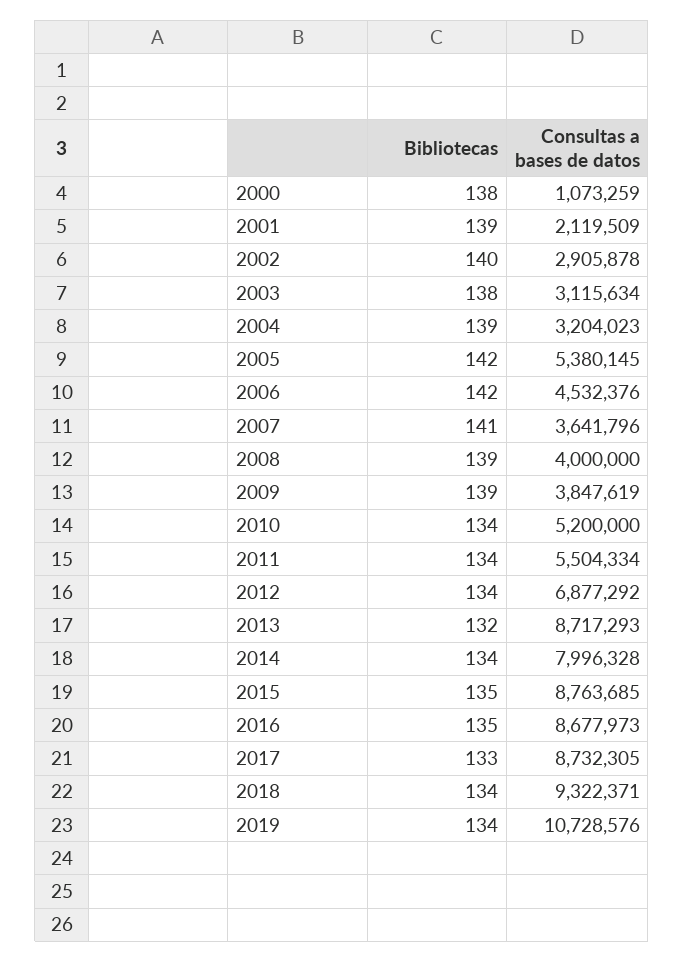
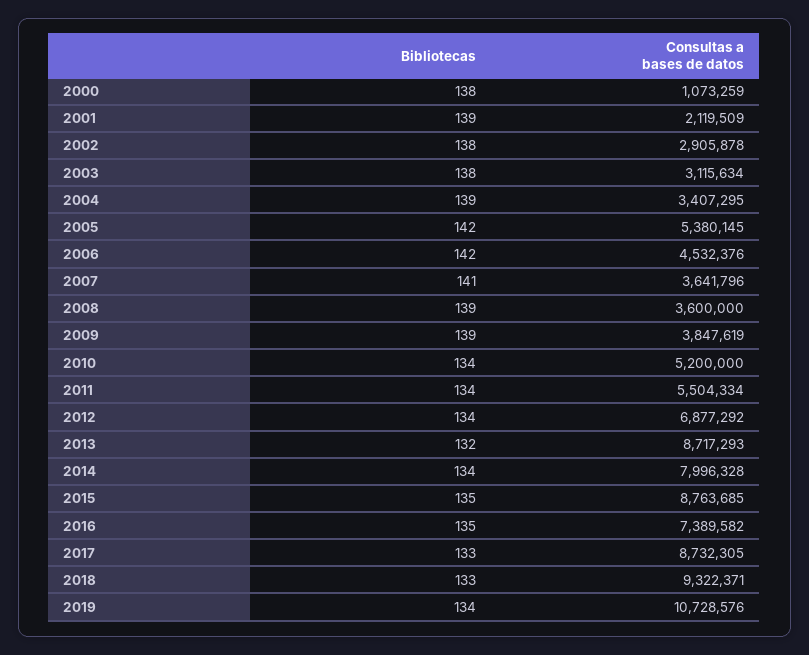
  {
    "Bibliotecas": {
      "2000": 138,
      "2001": 139,
-     "2002": 140,
+     "2002": 138,
      "2003": 138,
      "2004": 139,
      "2005": 142,
      "2006": 142,
      "2007": 141,
      "2008": 139,
      "2009": 139,
      "2010": 134,
      "2011": 134,
      "2012": 134,
      "2013": 132,
      "2014": 134,
      "2015": 135,
      "2016": 135,
      "2017": 133,
-     "2018": 134,
+     "2018": 133,
      "2019": 134
    },
    "Consultas a bases de datos": {
      "2000": 1073259,
      "2001": 2119509,
      "2002": 2905878,
      "2003": 3115634,
-     "2004": 3204023,
+     "2004": 3407295,
      "2005": 5380145,
      "2006": 4532376,
      "2007": 3641796,
-     "2008": 4000000,
+     "2008": 3600000,
      "2009": 3847619,
      "2010": 5200000,
      "2011": 5504334,
      "2012": 6877292,
      "2013": 8717293,
      "2014": 7996328,
      "2015": 8763685,
-     "2016": 8677973,
+     "2016": 7389582,
      "2017": 8732305,
      "2018": 9322371,
      "2019": 10728576
    }
  }

